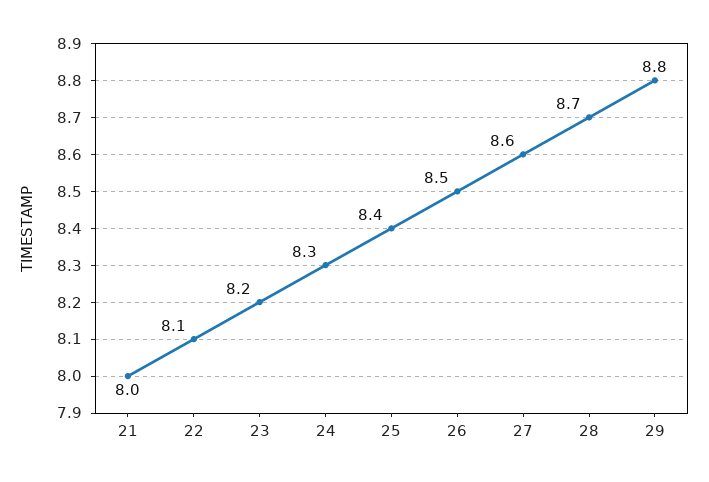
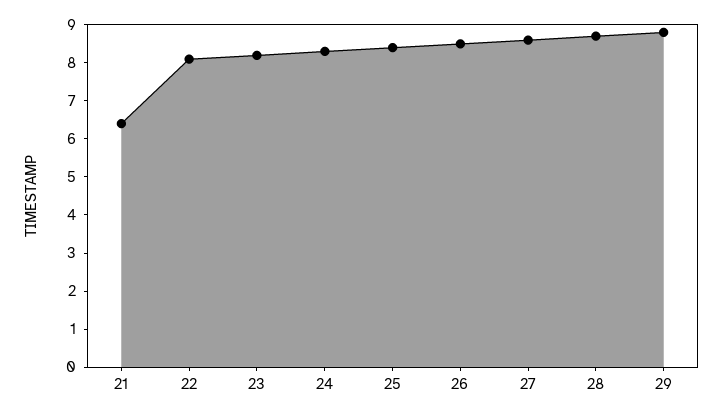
  {
-   "21": 8,
+   "21": 6.5,
    "22": 8.1,
    "23": 8.2,
    "24": 8.3,
    "25": 8.4,
    "26": 8.5,
    "27": 8.6,
    "28": 8.7,
    "29": 8.8
  }

